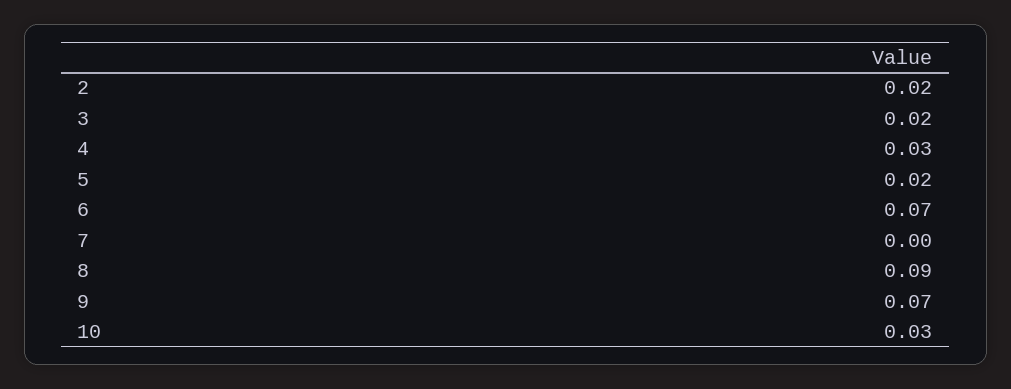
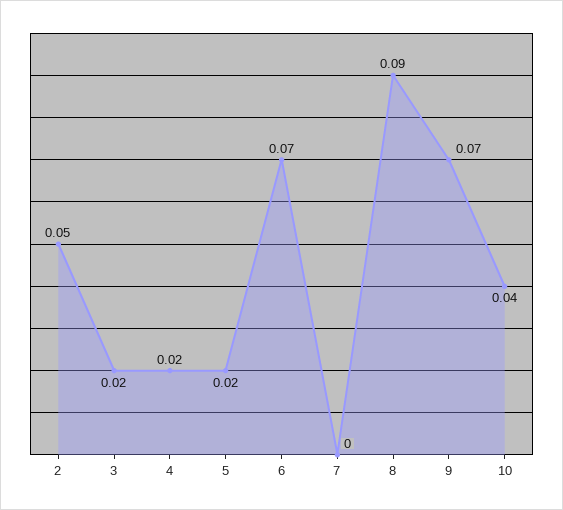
  {
-   "2": 0.02,
+   "2": 0.05,
    "3": 0.02,
-   "4": 0.03,
+   "4": 0.02,
    "5": 0.02,
    "6": 0.07,
    "7": 0,
    "8": 0.09,
    "9": 0.07,
-   "10": 0.03
+   "10": 0.04
  }

